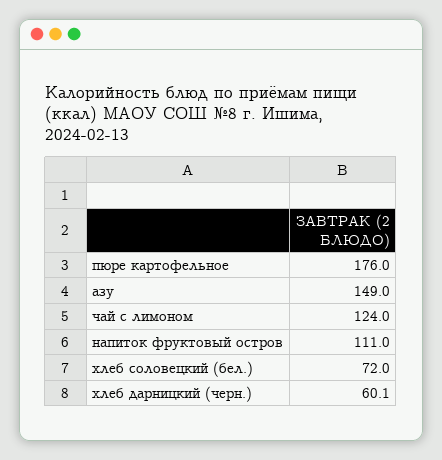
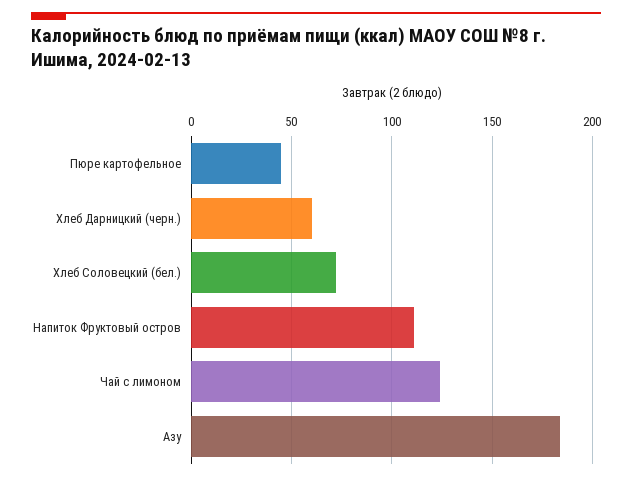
  {
-   "пюре картофельное": 176,
+   "пюре картофельное": 45,
-   "азу": 149,
+   "азу": 185,
    "чай с лимоном": 124,
    "напиток фруктовый остров": 111,
    "хлеб соловецкий (бел.)": 72,
    "хлеб дарницкий (черн.)": 60.1
  }

